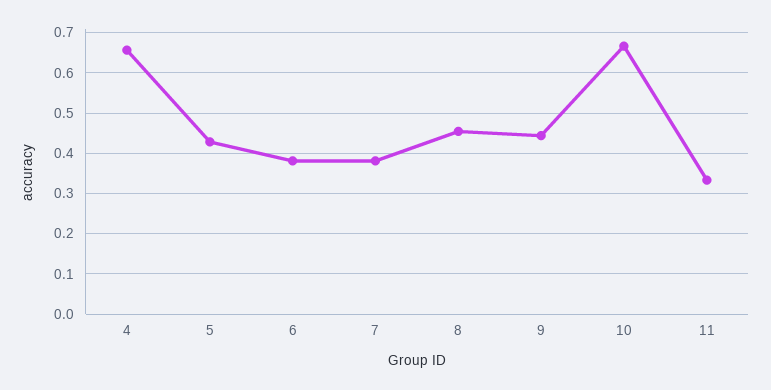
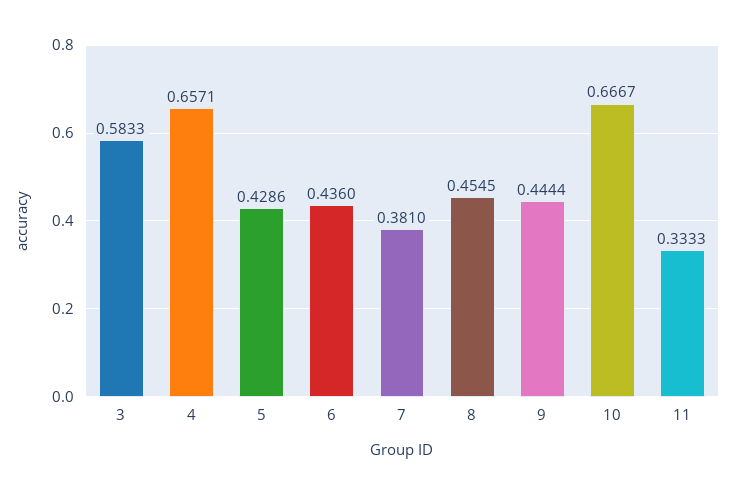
  {
    "4": 0.6571,
    "5": 0.4286,
-   "6": 0.38,
+   "6": 0.436,
    "7": 0.381,
    "8": 0.4545,
    "9": 0.4444,
    "10": 0.6667,
-   "11": 0.3333
+   "11": 0.3333,
+   "3": 0.5833
  }

